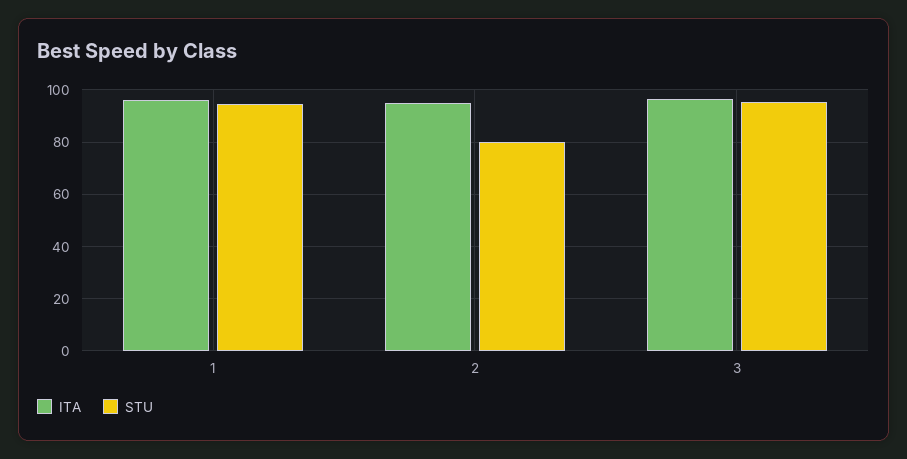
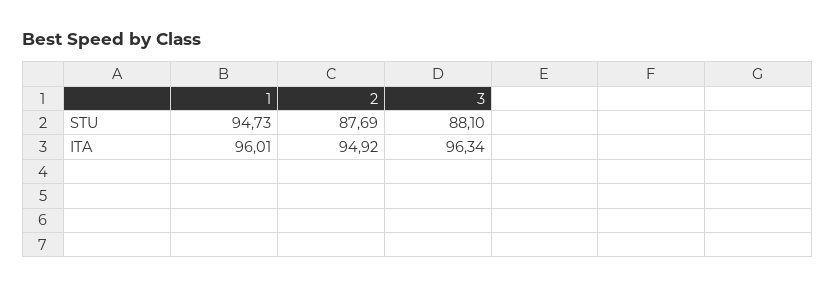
  {
    "ITA": {
      "1": 96.01,
      "2": 94.92,
      "3": 96.34
    },
    "STU": {
      "1": 94.73,
-     "2": 80,
+     "2": 87.69,
-     "3": 95
+     "3": 88.1
    }
  }

